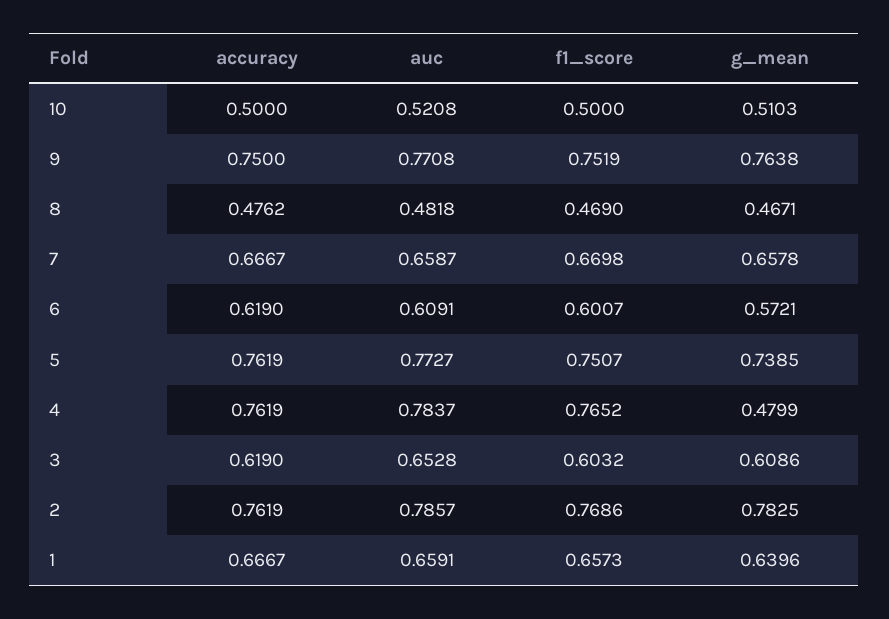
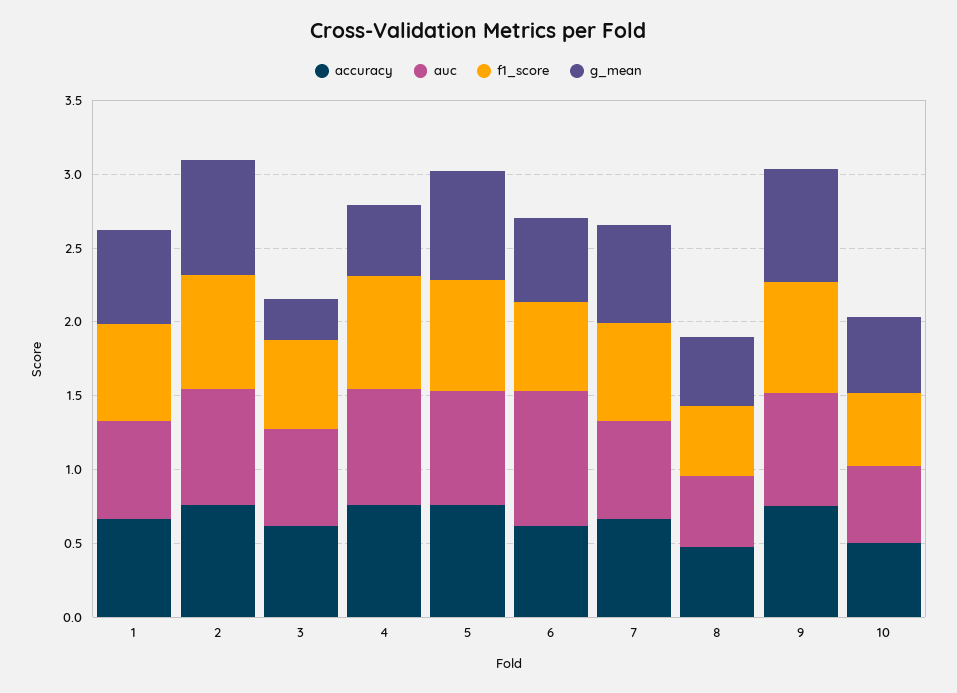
  {
    "accuracy": {
      "10": 0.5,
      "9": 0.75,
      "8": 0.4762,
      "7": 0.6667,
      "6": 0.619,
      "5": 0.7619,
      "4": 0.7619,
      "3": 0.619,
      "2": 0.7619,
      "1": 0.6667
    },
    "auc": {
      "10": 0.5208,
      "9": 0.7708,
      "8": 0.4818,
      "7": 0.6587,
-     "6": 0.6091,
+     "6": 0.9,
      "5": 0.7727,
      "4": 0.7837,
      "3": 0.6528,
      "2": 0.7857,
      "1": 0.6591
    },
    "f1_score": {
      "10": 0.5,
      "9": 0.7519,
      "8": 0.469,
      "7": 0.6698,
      "6": 0.6007,
      "5": 0.7507,
      "4": 0.7652,
      "3": 0.6032,
      "2": 0.7686,
      "1": 0.6573
    },
    "g_mean": {
      "10": 0.5103,
      "9": 0.7638,
      "8": 0.4671,
      "7": 0.6578,
      "6": 0.5721,
      "5": 0.7385,
      "4": 0.4799,
-     "3": 0.6086,
+     "3": 0.3,
      "2": 0.7825,
      "1": 0.6396
    }
  }

